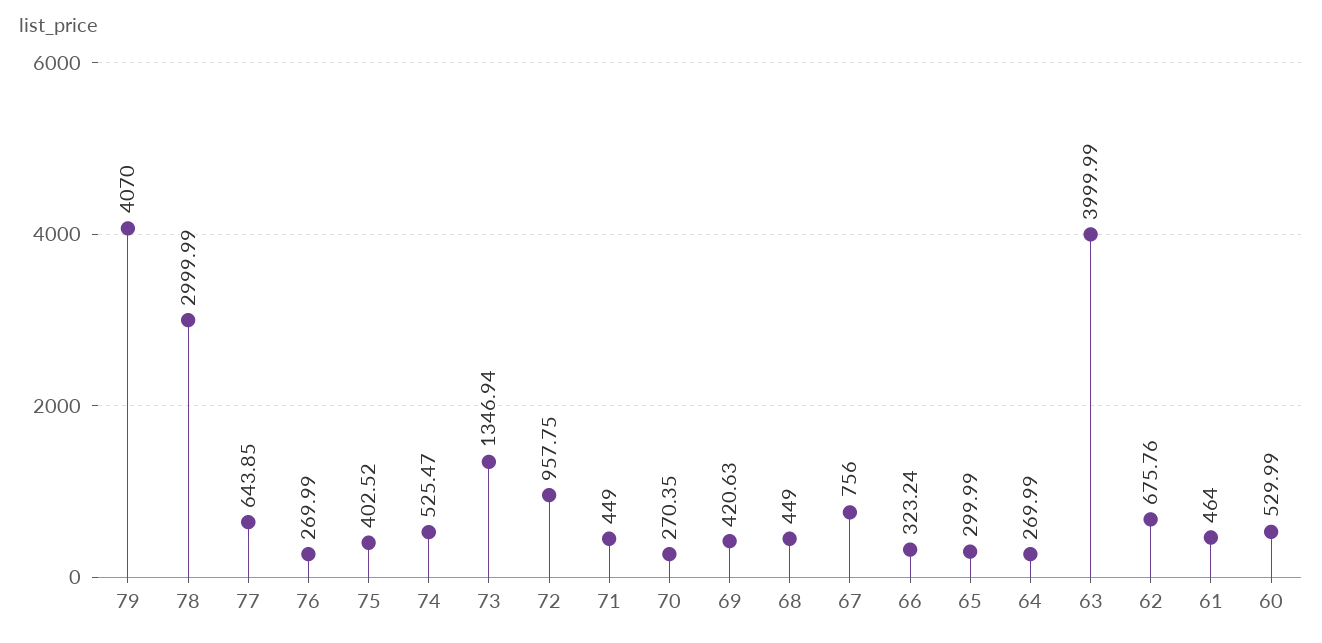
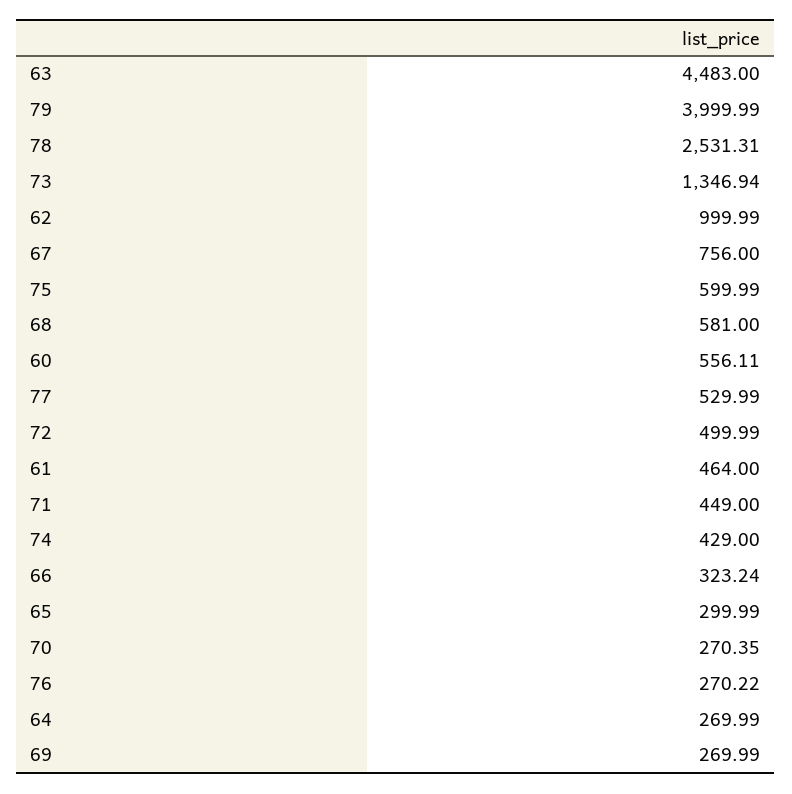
  {
-   "79": 4070,
+   "79": 3999.99,
-   "78": 2999.99,
+   "78": 2531.31,
-   "77": 643.85,
+   "77": 529.99,
-   "76": 269.99,
+   "76": 270.22,
-   "75": 402.52,
+   "75": 599.99,
-   "74": 525.47,
+   "74": 429,
    "73": 1346.94,
-   "72": 957.75,
+   "72": 499.99,
    "71": 449,
    "70": 270.35,
-   "69": 420.63,
+   "69": 269.99,
-   "68": 449,
+   "68": 581,
    "67": 756,
    "66": 323.24,
    "65": 299.99,
    "64": 269.99,
-   "63": 3999.99,
+   "63": 4483,
-   "62": 675.76,
+   "62": 999.99,
    "61": 464,
-   "60": 529.99
+   "60": 556.11
  }

